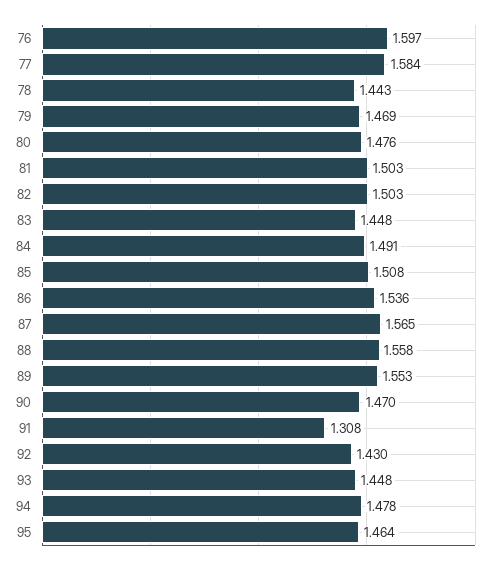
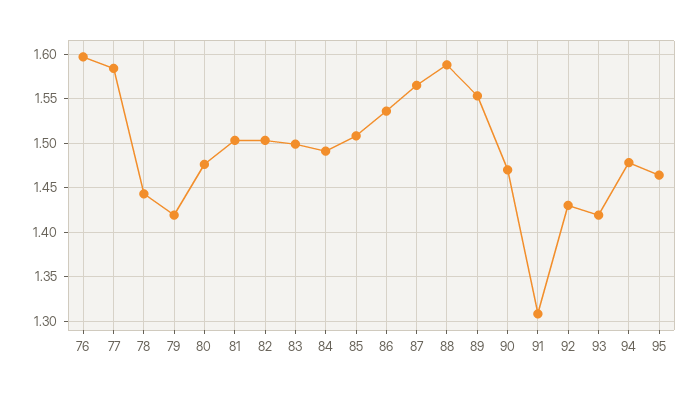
  {
    "76": 1.597,
    "77": 1.584,
    "78": 1.443,
-   "79": 1.469,
+   "79": 1.42,
    "80": 1.476,
    "81": 1.503,
    "82": 1.503,
-   "83": 1.448,
+   "83": 1.5,
    "84": 1.491,
    "85": 1.508,
    "86": 1.536,
    "87": 1.565,
-   "88": 1.558,
+   "88": 1.59,
    "89": 1.553,
    "90": 1.47,
    "91": 1.308,
    "92": 1.43,
-   "93": 1.448,
+   "93": 1.42,
    "94": 1.478,
    "95": 1.464
  }

